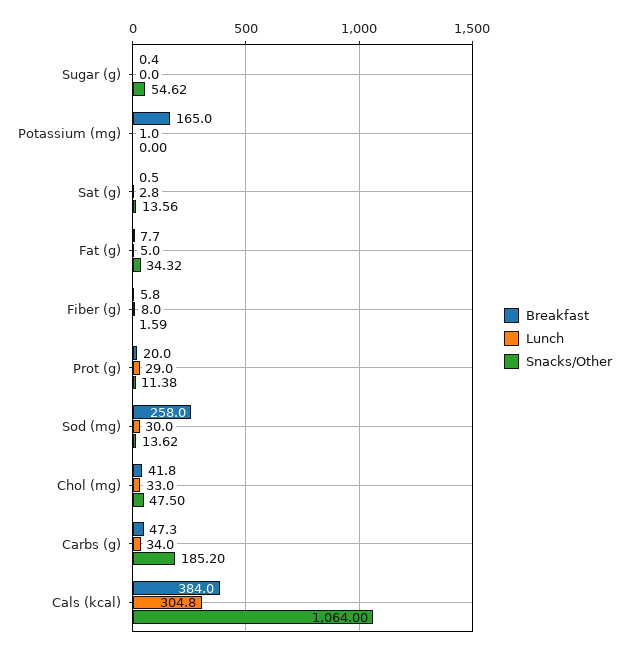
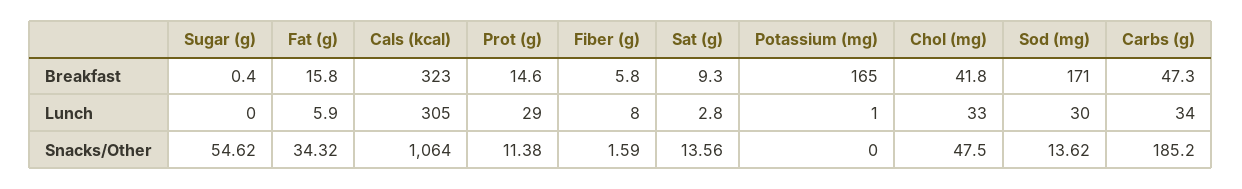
  {
    "Breakfast": {
      "Sugar (g)": 0.4,
      "Potassium (mg)": 165,
-     "Sat (g)": 0.5,
+     "Sat (g)": 9.3,
-     "Fat (g)": 7.7,
+     "Fat (g)": 15.8,
      "Fiber (g)": 5.8,
-     "Prot (g)": 20,
+     "Prot (g)": 14.6,
-     "Sod (mg)": 258,
+     "Sod (mg)": 171,
      "Chol (mg)": 41.8,
      "Carbs (g)": 47.3,
-     "Cals (kcal)": 384
+     "Cals (kcal)": 323
    },
    "Lunch": {
      "Sugar (g)": 0,
      "Potassium (mg)": 1,
      "Sat (g)": 2.8,
-     "Fat (g)": 5,
+     "Fat (g)": 5.9,
      "Fiber (g)": 8,
      "Prot (g)": 29,
      "Sod (mg)": 30,
      "Chol (mg)": 33,
      "Carbs (g)": 34,
-     "Cals (kcal)": 304.8
+     "Cals (kcal)": 305
    },
    "Snacks/Other": {
      "Sugar (g)": 54.62,
      "Potassium (mg)": 0,
      "Sat (g)": 13.56,
      "Fat (g)": 34.32,
      "Fiber (g)": 1.59,
      "Prot (g)": 11.38,
      "Sod (mg)": 13.62,
      "Chol (mg)": 47.5,
      "Carbs (g)": 185.2,
      "Cals (kcal)": 1064
    }
  }

